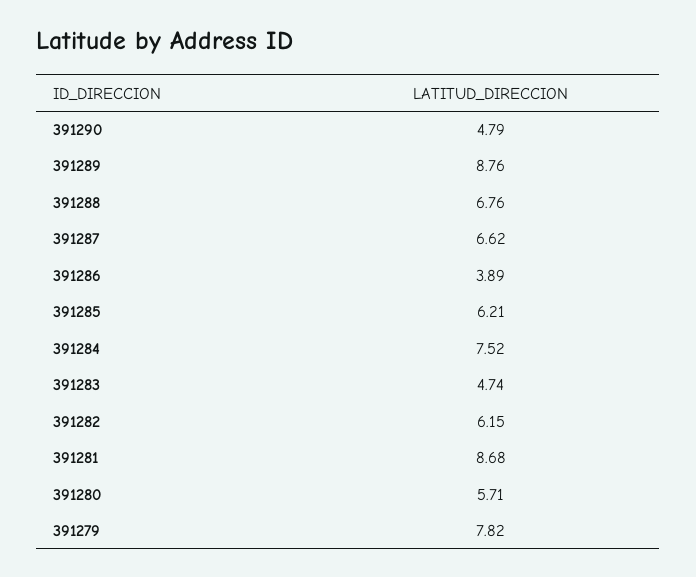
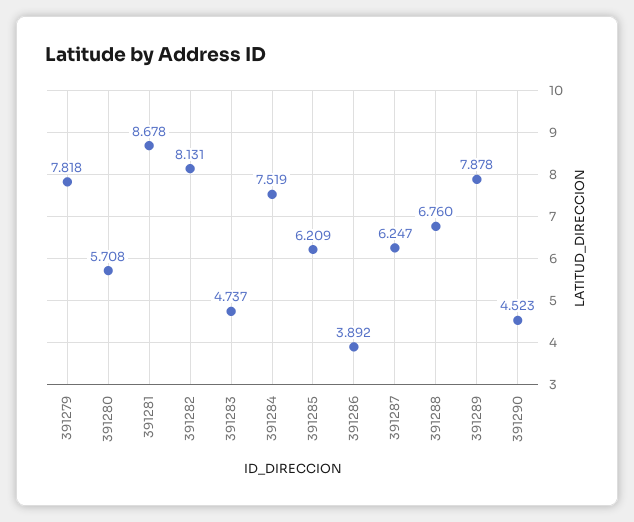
  {
-   "391290": 4.79,
+   "391290": 4.523,
-   "391289": 8.76,
+   "391289": 7.878,
    "391288": 6.76,
-   "391287": 6.62,
+   "391287": 6.247,
    "391286": 3.892,
    "391285": 6.209,
    "391284": 7.519,
    "391283": 4.737,
-   "391282": 6.15,
+   "391282": 8.131,
    "391281": 8.678,
    "391280": 5.708,
    "391279": 7.818
  }

